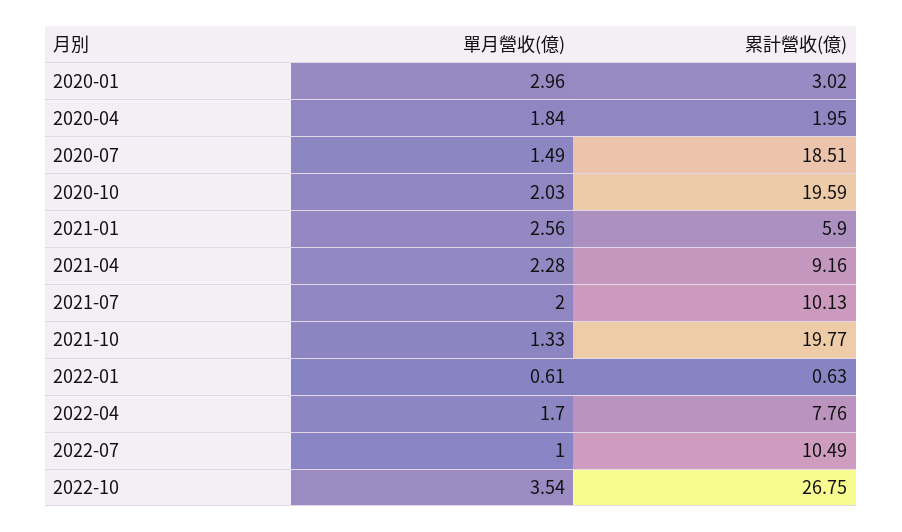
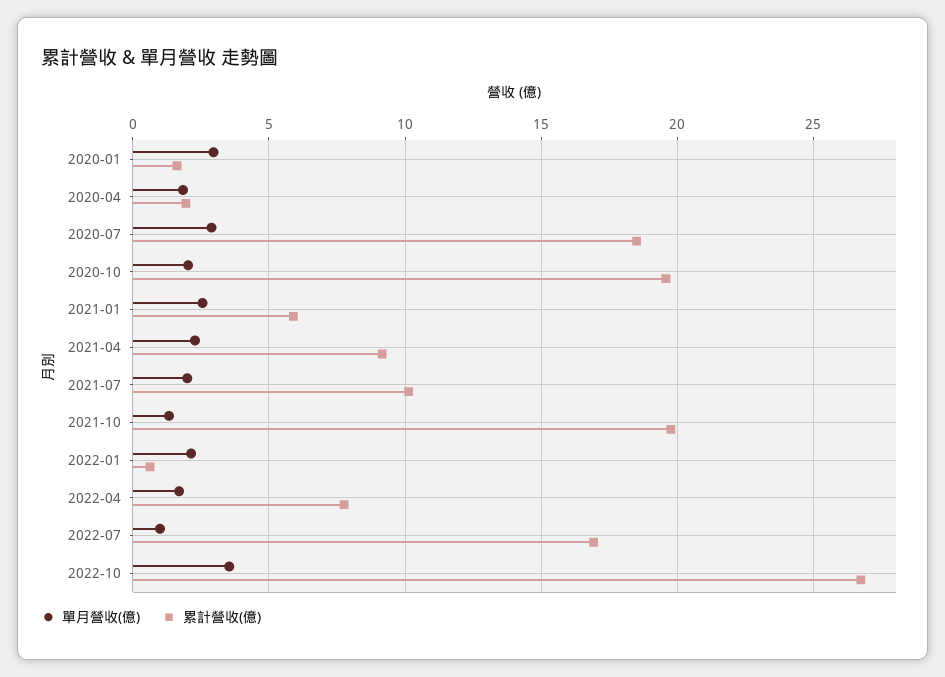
  {
    "單月營收(億)": {
      "2020-01": 2.96,
      "2020-04": 1.84,
-     "2020-07": 1.49,
+     "2020-07": 3,
      "2020-10": 2.03,
      "2021-01": 2.56,
      "2021-04": 2.28,
      "2021-07": 2,
      "2021-10": 1.33,
-     "2022-01": 0.61,
+     "2022-01": 2,
      "2022-04": 1.7,
      "2022-07": 1,
      "2022-10": 3.54
    },
    "累計營收(億)": {
-     "2020-01": 3.02,
+     "2020-01": 1.5,
      "2020-04": 1.95,
      "2020-07": 18.51,
      "2020-10": 19.59,
      "2021-01": 5.9,
      "2021-04": 9.16,
      "2021-07": 10.13,
      "2021-10": 19.77,
      "2022-01": 0.63,
      "2022-04": 7.76,
-     "2022-07": 10.49,
+     "2022-07": 17,
      "2022-10": 26.75
    }
  }

